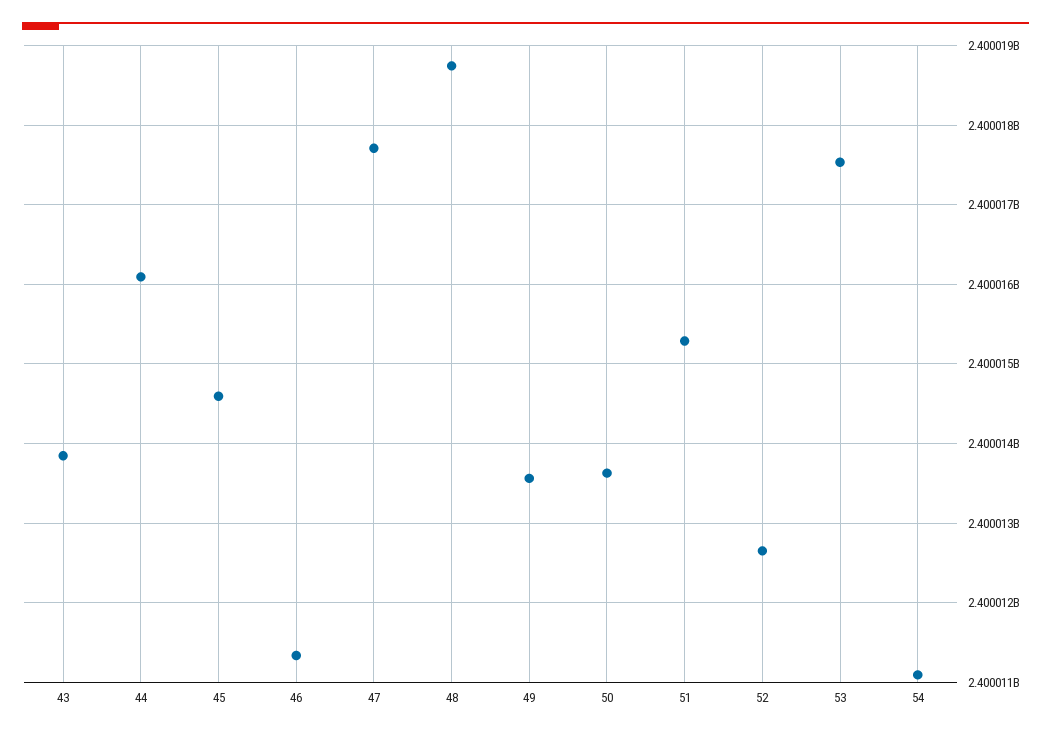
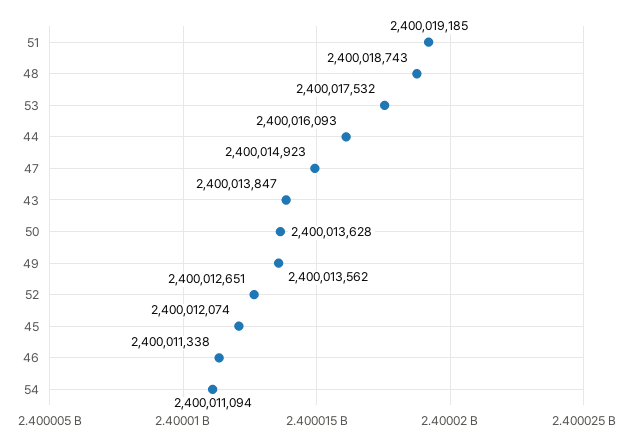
  {
    "43": 2400013847,
    "44": 2400016093,
-   "45": 2400014600,
+   "45": 2400012074,
    "46": 2400011338,
-   "47": 2400017700,
+   "47": 2400014923,
    "48": 2400018743,
    "49": 2400013562,
    "50": 2400013628,
-   "51": 2400015300,
+   "51": 2400019185,
    "52": 2400012651,
    "53": 2400017532,
    "54": 2400011094
  }

